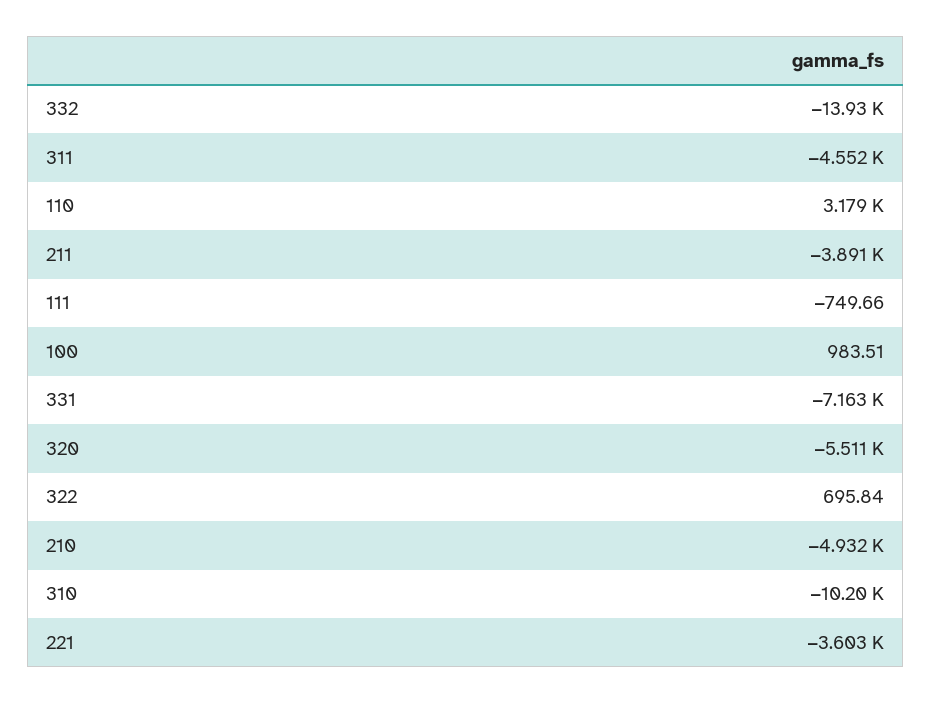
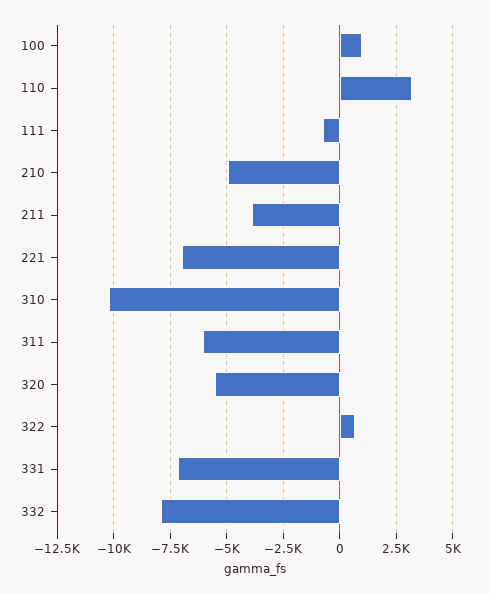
  {
-   "332": -13930,
+   "332": -8000,
-   "311": -4552,
+   "311": -6000,
    "110": 3179,
    "211": -3891,
    "111": -749.66,
    "100": 983.51,
    "331": -7163,
    "320": -5511,
    "322": 695.84,
    "210": -4932,
    "310": -10200,
-   "221": -3603
+   "221": -7000
  }

